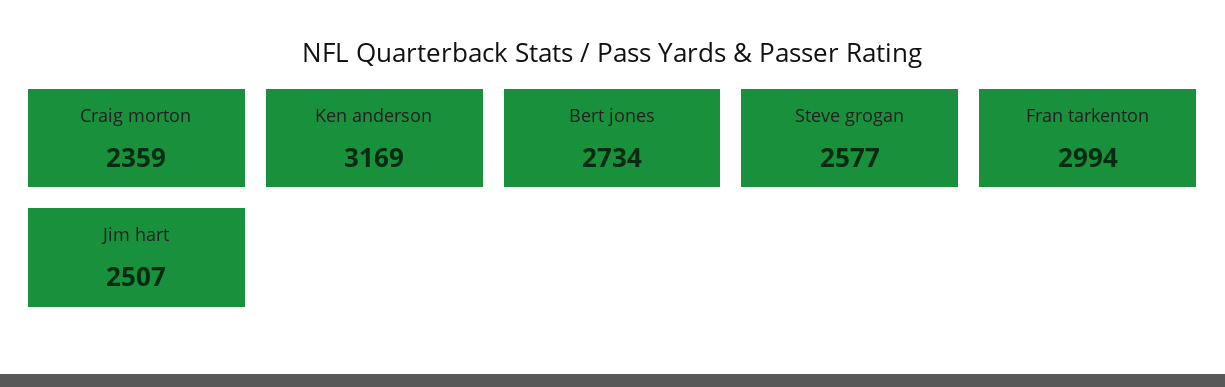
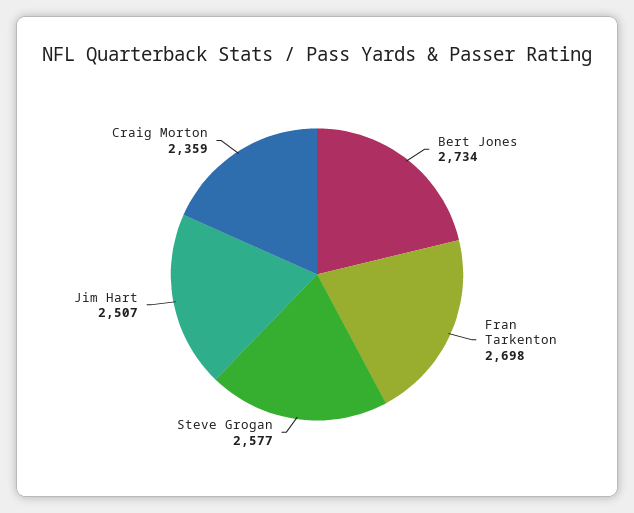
  {
    "Craig morton": 2359,
-   "Ken anderson": 3169,
    "Bert jones": 2734,
    "Steve grogan": 2577,
-   "Fran tarkenton": 2994,
+   "Fran tarkenton": 2698,
    "Jim hart": 2507
  }

